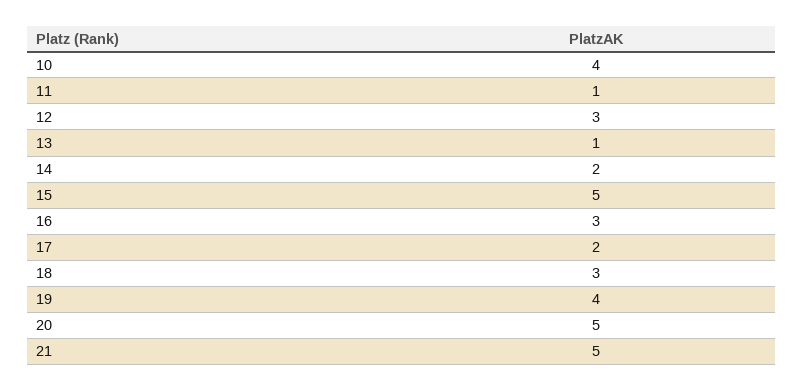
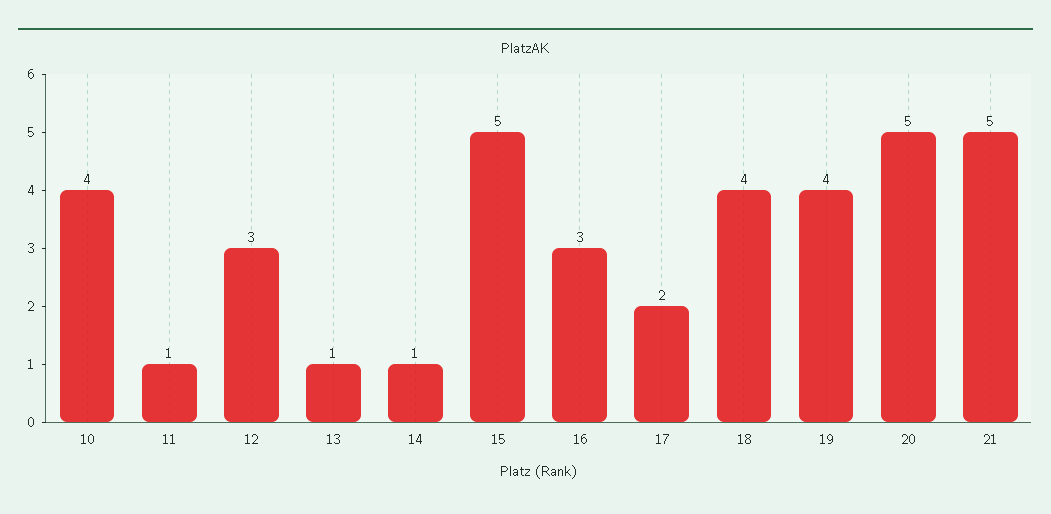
  {
    "10": 4,
    "11": 1,
    "12": 3,
    "13": 1,
-   "14": 2,
+   "14": 1,
    "15": 5,
    "16": 3,
    "17": 2,
-   "18": 3,
+   "18": 4,
    "19": 4,
    "20": 5,
    "21": 5
  }

